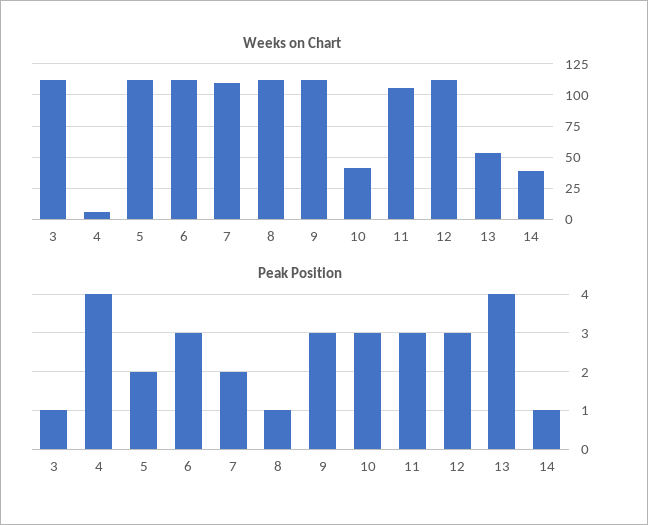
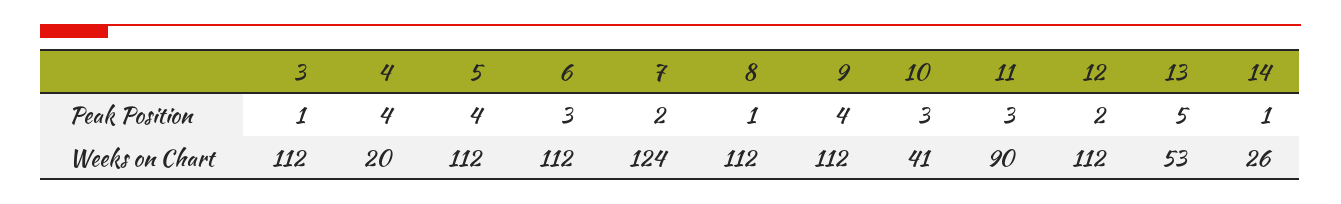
  {
    "Weeks on Chart": {
      "3": 112,
-     "4": 5,
+     "4": 20,
      "5": 112,
      "6": 112,
-     "7": 110,
+     "7": 124,
      "8": 112,
      "9": 112,
      "10": 41,
-     "11": 105,
+     "11": 90,
      "12": 112,
      "13": 53,
-     "14": 40
+     "14": 26
    },
    "Peak Position": {
      "3": 1,
      "4": 4,
-     "5": 2,
+     "5": 4,
      "6": 3,
      "7": 2,
      "8": 1,
-     "9": 3,
+     "9": 4,
      "10": 3,
      "11": 3,
-     "12": 3,
+     "12": 2,
-     "13": 4,
+     "13": 5,
      "14": 1
    }
  }

